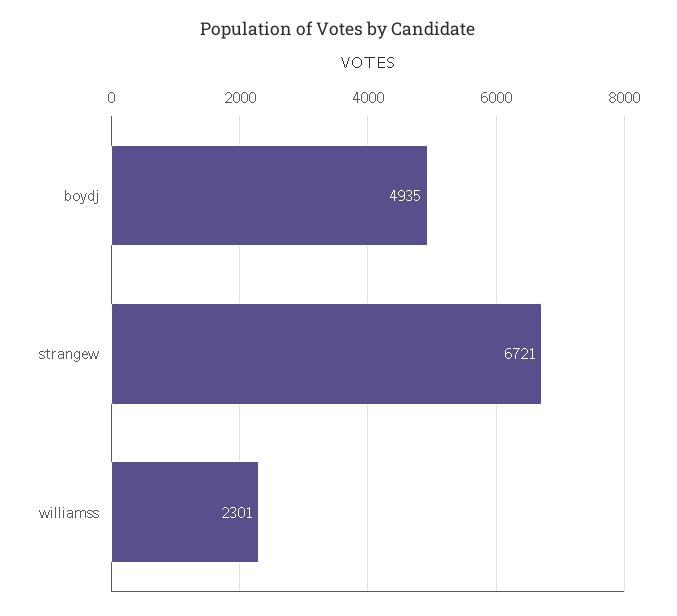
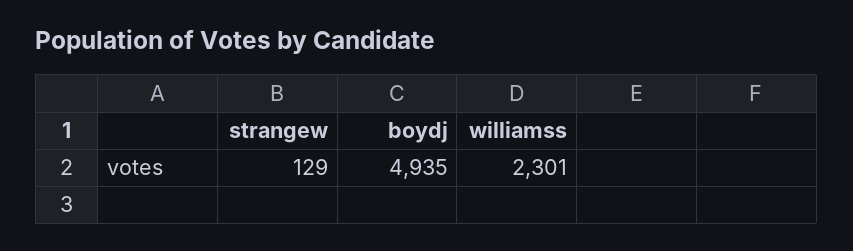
  {
    "boydj": 4935,
-   "strangew": 6721,
+   "strangew": 129,
    "williamss": 2301
  }

